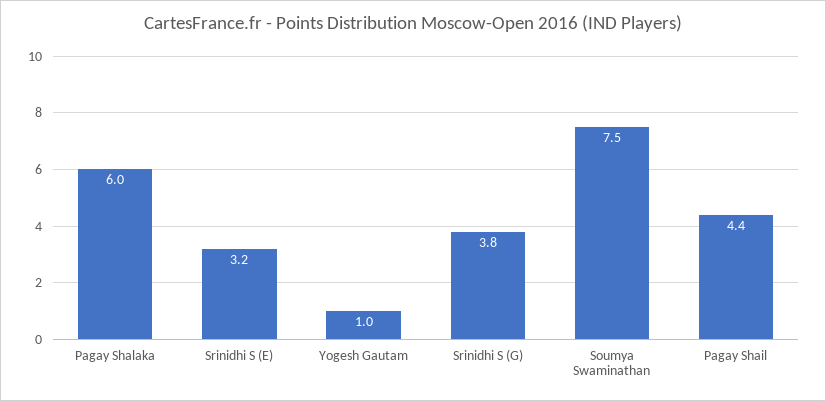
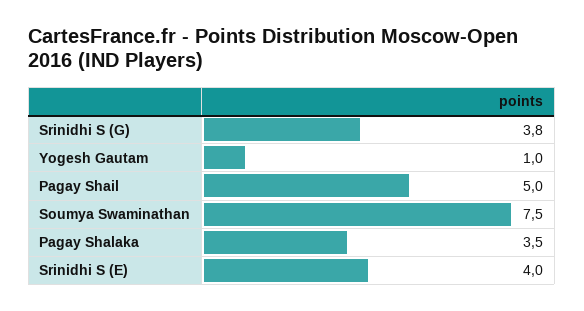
  {
-   "Pagay Shalaka": 6,
+   "Pagay Shalaka": 3.5,
-   "Srinidhi S (E)": 3.2,
+   "Srinidhi S (E)": 4,
    "Yogesh Gautam": 1,
    "Srinidhi S (G)": 3.8,
    "Soumya Swaminathan": 7.5,
-   "Pagay Shail": 4.4
+   "Pagay Shail": 5
  }

